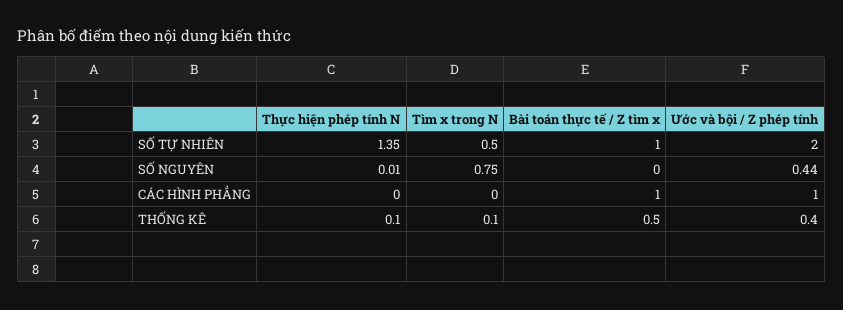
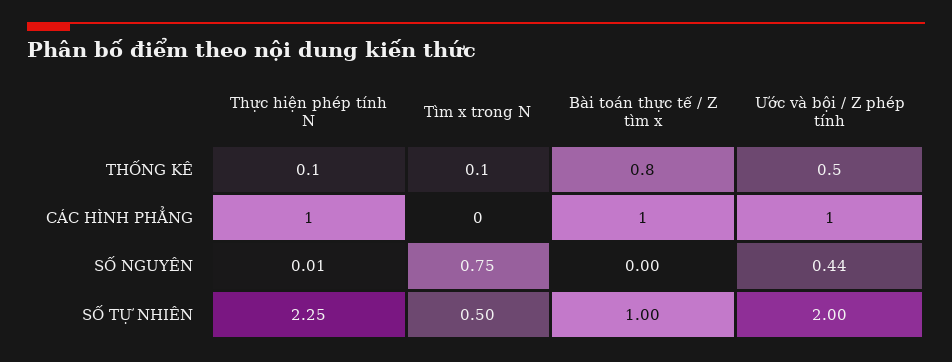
  {
    "Thực hiện phép tính N": {
-     "SỐ TỰ NHIÊN": 1.35,
+     "SỐ TỰ NHIÊN": 2.25,
      "SỐ NGUYÊN": 0.01,
-     "CÁC HÌNH PHẲNG": 0,
+     "CÁC HÌNH PHẲNG": 1,
      "THỐNG KÊ": 0.1
    },
    "Tìm x trong N": {
      "SỐ TỰ NHIÊN": 0.5,
      "SỐ NGUYÊN": 0.75,
      "CÁC HÌNH PHẲNG": 0,
      "THỐNG KÊ": 0.1
    },
    "Bài toán thực tế / Z tìm x": {
      "SỐ TỰ NHIÊN": 1,
      "SỐ NGUYÊN": 0,
      "CÁC HÌNH PHẲNG": 1,
-     "THỐNG KÊ": 0.5
+     "THỐNG KÊ": 0.8
    },
    "Ước và bội / Z phép tính": {
      "SỐ TỰ NHIÊN": 2,
      "SỐ NGUYÊN": 0.44,
      "CÁC HÌNH PHẲNG": 1,
-     "THỐNG KÊ": 0.4
+     "THỐNG KÊ": 0.5
    }
  }

